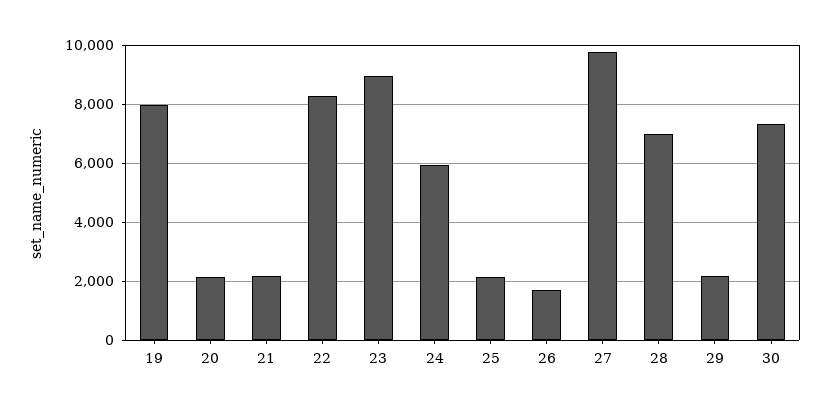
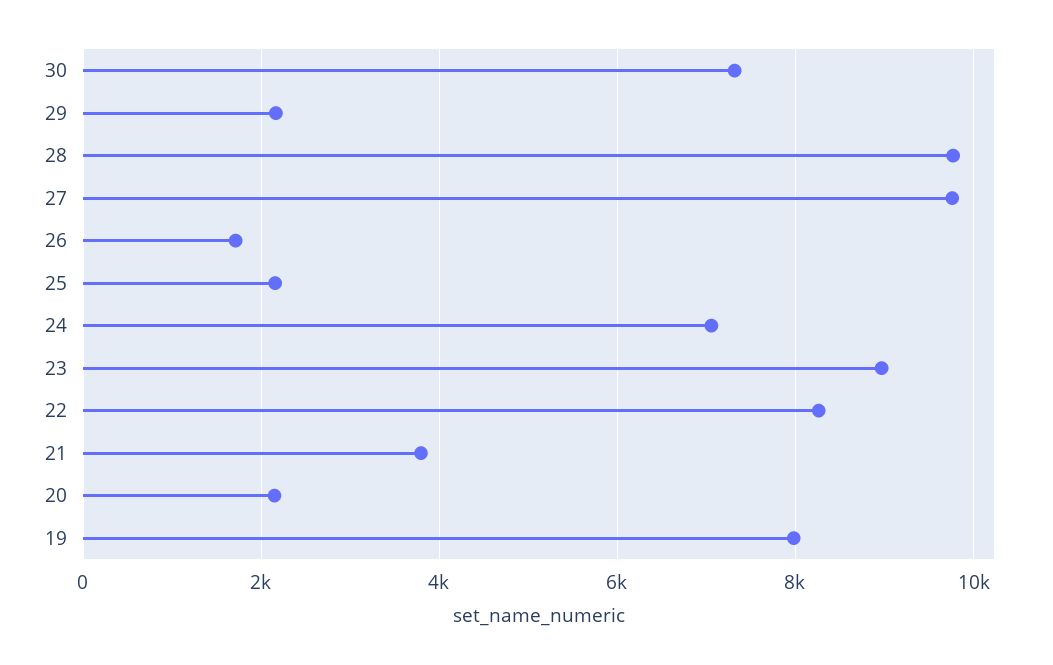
  {
    "19": 8000,
    "20": 2200,
-   "21": 2250,
+   "21": 3800,
    "22": 8200,
    "23": 9000,
-   "24": 6000,
+   "24": 7000,
    "25": 2200,
    "26": 1800,
    "27": 9800,
-   "28": 7000,
+   "28": 9800,
    "29": 2200,
    "30": 7400
  }

